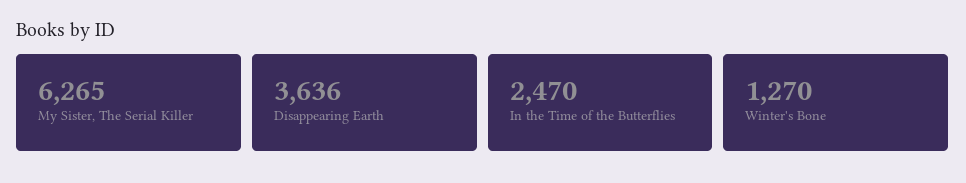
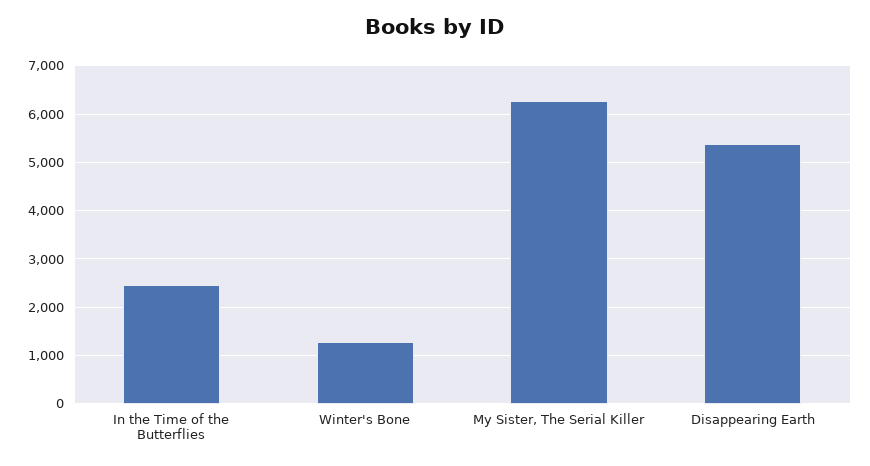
  {
    "My Sister, The Serial Killer": 6265,
-   "Disappearing Earth": 3636,
+   "Disappearing Earth": 5400,
    "In the Time of the Butterflies": 2470,
    "Winter's Bone": 1270
  }

